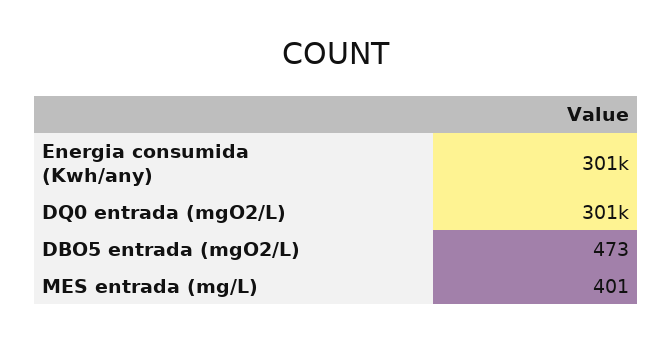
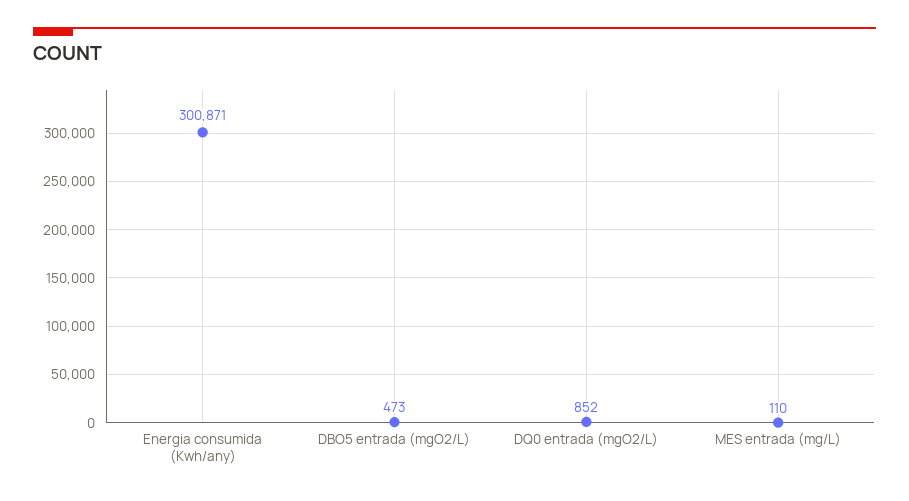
  {
    "Energia consumida (Kwh/any)": 300871,
-   "DQ0 entrada (mgO2/L)": 301000,
+   "DQ0 entrada (mgO2/L)": 852,
    "DBO5 entrada (mgO2/L)": 473,
-   "MES entrada (mg/L)": 401
+   "MES entrada (mg/L)": 110
  }

